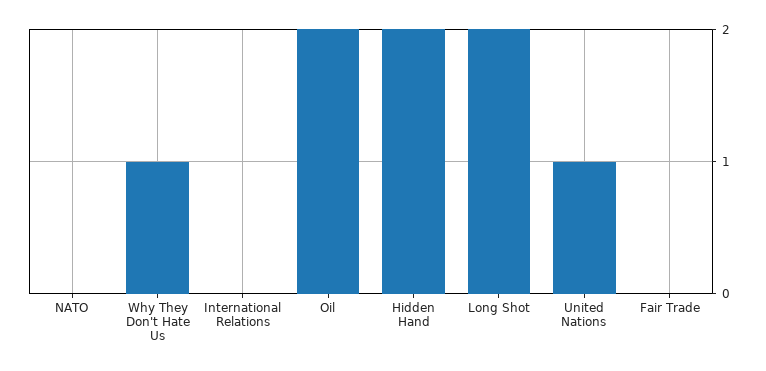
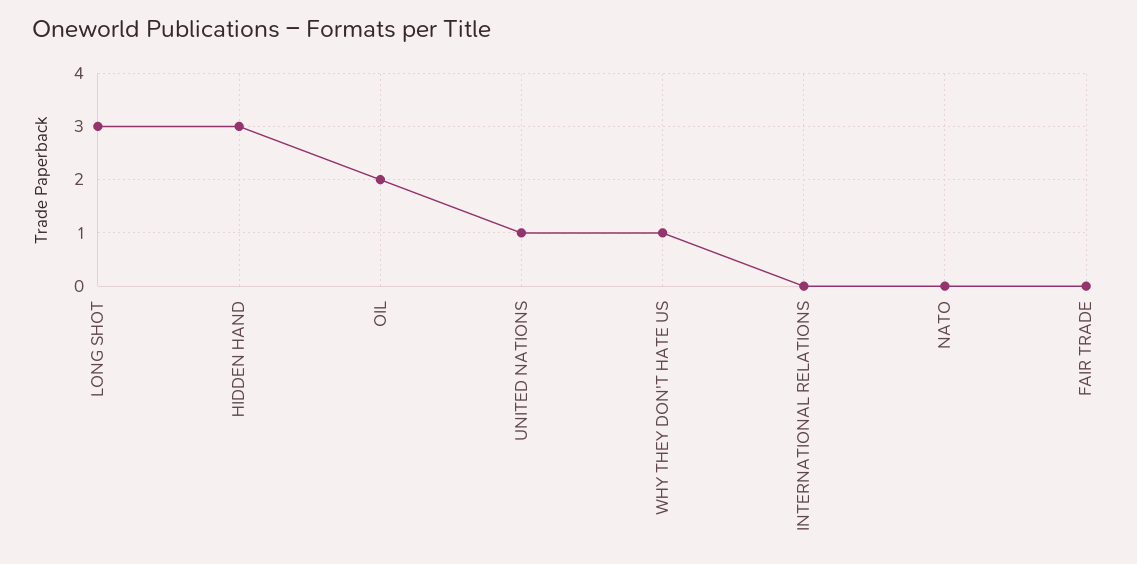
  {
    "NATO": 0,
    "Why They Don't Hate Us": 1,
    "International Relations": 0,
    "Oil": 2,
-   "Hidden Hand": 2,
+   "Hidden Hand": 3,
-   "Long Shot": 2,
+   "Long Shot": 3,
    "United Nations": 1,
    "Fair Trade": 0
  }

